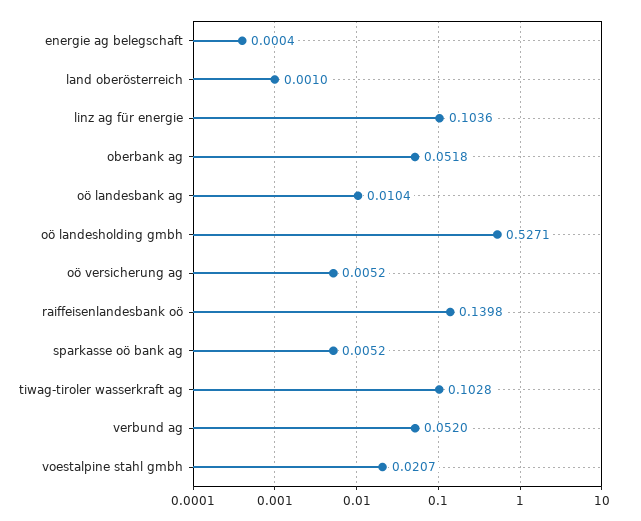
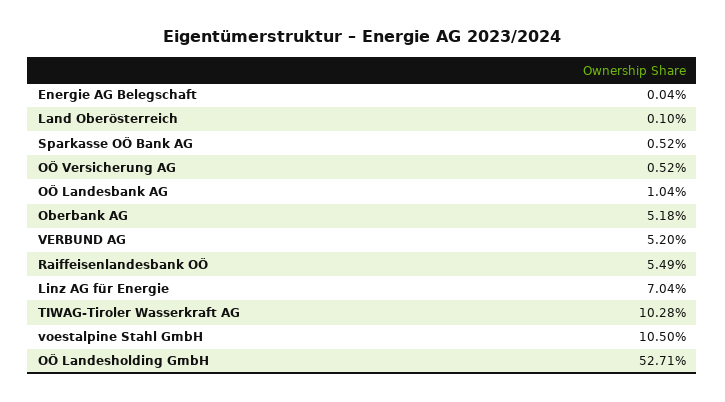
  {
    "energie ag belegschaft": 0.0004,
    "land oberösterreich": 0.001,
-   "linz ag für energie": 0.1036,
+   "linz ag für energie": 0.0704,
    "oberbank ag": 0.0518,
    "oö landesbank ag": 0.0104,
    "oö landesholding gmbh": 0.5271,
    "oö versicherung ag": 0.0052,
-   "raiffeisenlandesbank oö": 0.1398,
+   "raiffeisenlandesbank oö": 0.0549,
    "sparkasse oö bank ag": 0.0052,
    "tiwag-tiroler wasserkraft ag": 0.1028,
    "verbund ag": 0.052,
-   "voestalpine stahl gmbh": 0.0207
+   "voestalpine stahl gmbh": 0.105
  }

